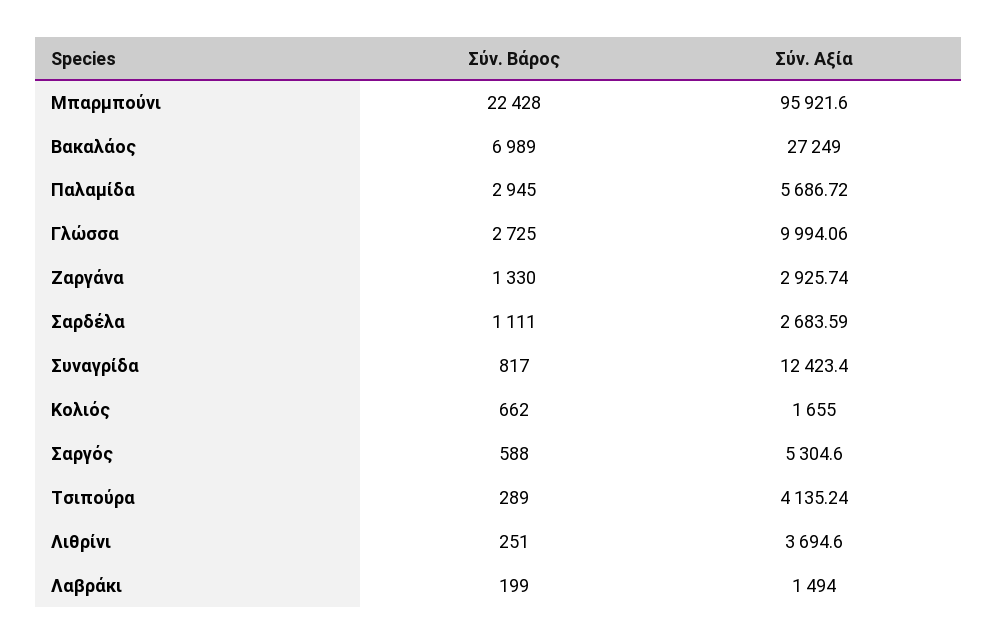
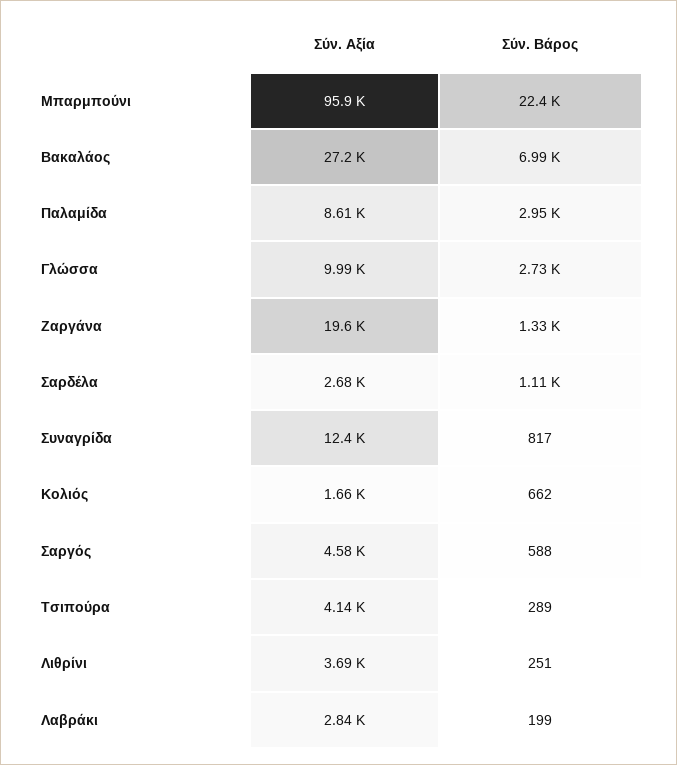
  {
    "Σύν. Βάρος": {
      "Μπαρμπούνι": 22428,
      "Βακαλάος": 6989,
      "Παλαμίδα": 2945,
      "Γλώσσα": 2725,
      "Ζαργάνα": 1330,
      "Σαρδέλα": 1111,
      "Συναγρίδα": 817,
      "Κολιός": 662,
      "Σαργός": 588,
      "Τσιπούρα": 289,
      "Λιθρίνι": 251,
      "Λαβράκι": 199
    },
    "Σύν. Αξία": {
      "Μπαρμπούνι": 95921.6,
      "Βακαλάος": 27249,
-     "Παλαμίδα": 5686.72,
+     "Παλαμίδα": 8610,
      "Γλώσσα": 9994.06,
-     "Ζαργάνα": 2925.74,
+     "Ζαργάνα": 19600,
      "Σαρδέλα": 2683.59,
      "Συναγρίδα": 12423.4,
      "Κολιός": 1655,
-     "Σαργός": 5304.6,
+     "Σαργός": 4580,
      "Τσιπούρα": 4135.24,
      "Λιθρίνι": 3694.6,
-     "Λαβράκι": 1494
+     "Λαβράκι": 2840
    }
  }

